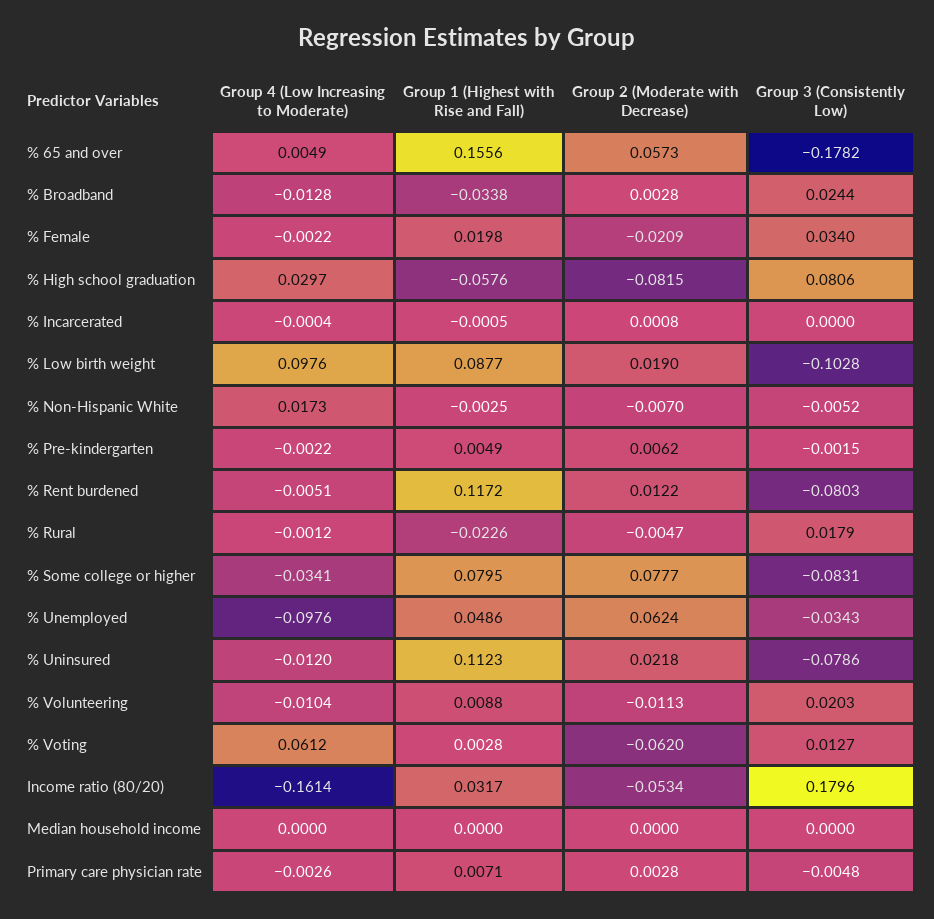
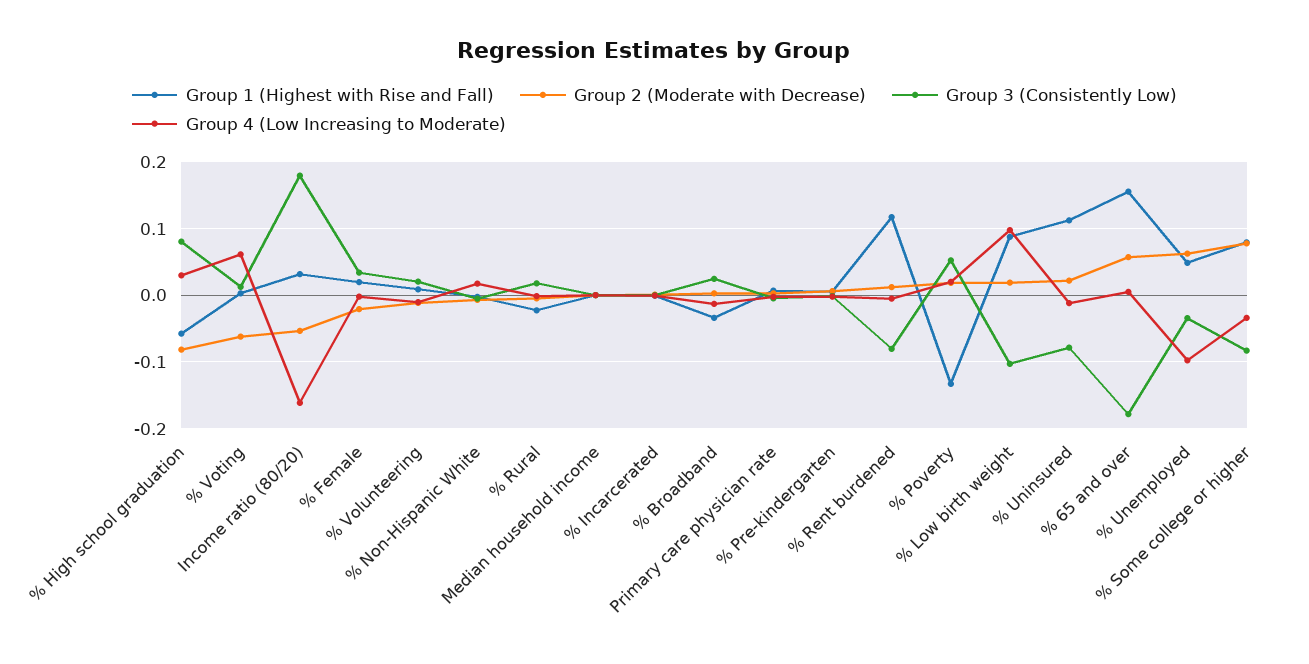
  {
    "Group 4 (Low Increasing to Moderate)": {
      "% 65 and over": 0.0049,
      "% Broadband": -0.0128,
      "% Female": -0.0022,
      "% High school graduation": 0.0297,
      "% Incarcerated": -0.0004,
      "% Low birth weight": 0.0976,
      "% Non-Hispanic White": 0.0173,
      "% Pre-kindergarten": -0.0022,
      "% Rent burdened": -0.0051,
      "% Rural": -0.0012,
      "% Some college or higher": -0.0341,
      "% Unemployed": -0.0976,
      "% Uninsured": -0.012,
      "% Volunteering": -0.0104,
      "% Voting": 0.0612,
      "Income ratio (80/20)": -0.1614,
      "Median household income": 0,
-     "Primary care physician rate": -0.0026
+     "Primary care physician rate": -0.0026,
+     "% Poverty": 0.02
    },
    "Group 1 (Highest with Rise and Fall)": {
      "% 65 and over": 0.1556,
      "% Broadband": -0.0338,
      "% Female": 0.0198,
      "% High school graduation": -0.0576,
      "% Incarcerated": -0.0005,
      "% Low birth weight": 0.0877,
      "% Non-Hispanic White": -0.0025,
      "% Pre-kindergarten": 0.0049,
      "% Rent burdened": 0.1172,
      "% Rural": -0.0226,
      "% Some college or higher": 0.0795,
      "% Unemployed": 0.0486,
      "% Uninsured": 0.1123,
      "% Volunteering": 0.0088,
      "% Voting": 0.0028,
      "Income ratio (80/20)": 0.0317,
      "Median household income": 0,
-     "Primary care physician rate": 0.0071
+     "Primary care physician rate": 0.0071,
+     "% Poverty": -0.13
    },
    "Group 2 (Moderate with Decrease)": {
      "% 65 and over": 0.0573,
      "% Broadband": 0.0028,
      "% Female": -0.0209,
      "% High school graduation": -0.0815,
      "% Incarcerated": 0.0008,
      "% Low birth weight": 0.019,
      "% Non-Hispanic White": -0.007,
      "% Pre-kindergarten": 0.0062,
      "% Rent burdened": 0.0122,
      "% Rural": -0.0047,
      "% Some college or higher": 0.0777,
      "% Unemployed": 0.0624,
      "% Uninsured": 0.0218,
      "% Volunteering": -0.0113,
      "% Voting": -0.062,
      "Income ratio (80/20)": -0.0534,
      "Median household income": 0,
-     "Primary care physician rate": 0.0028
+     "Primary care physician rate": 0.0028,
+     "% Poverty": 0.02
    },
    "Group 3 (Consistently Low)": {
      "% 65 and over": -0.1782,
      "% Broadband": 0.0244,
      "% Female": 0.034,
      "% High school graduation": 0.0806,
      "% Incarcerated": 0,
      "% Low birth weight": -0.1028,
      "% Non-Hispanic White": -0.0052,
      "% Pre-kindergarten": -0.0015,
      "% Rent burdened": -0.0803,
      "% Rural": 0.0179,
      "% Some college or higher": -0.0831,
      "% Unemployed": -0.0343,
      "% Uninsured": -0.0786,
      "% Volunteering": 0.0203,
      "% Voting": 0.0127,
      "Income ratio (80/20)": 0.1796,
      "Median household income": 0,
-     "Primary care physician rate": -0.0048
+     "Primary care physician rate": -0.0048,
+     "% Poverty": 0.05
    }
  }

